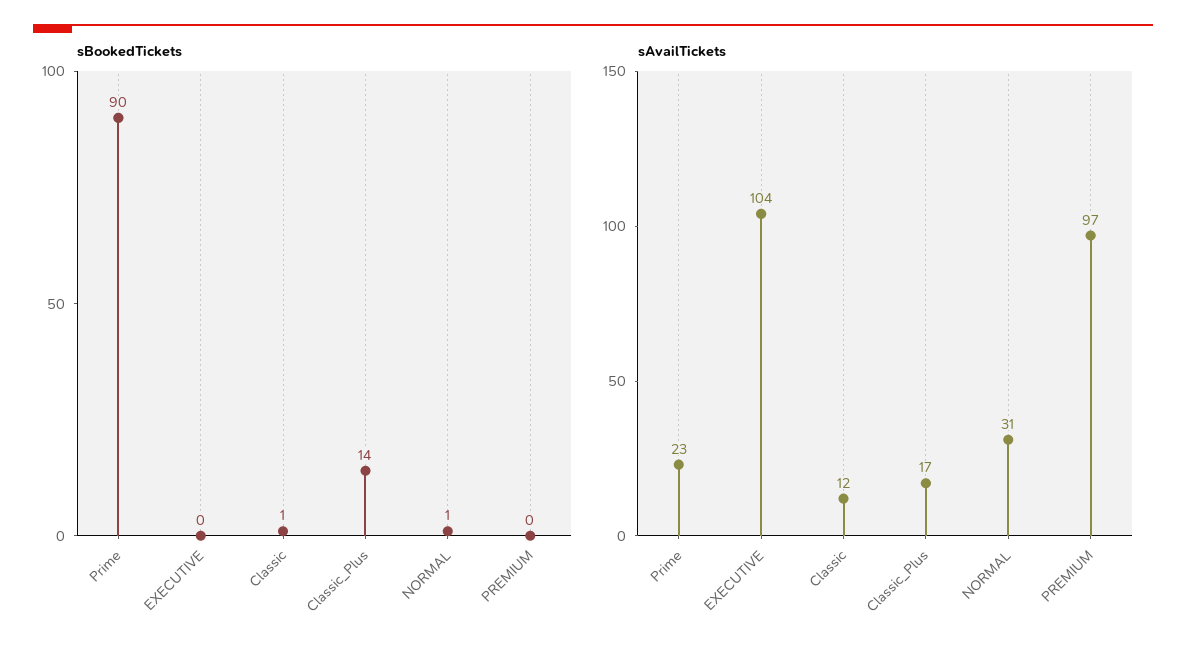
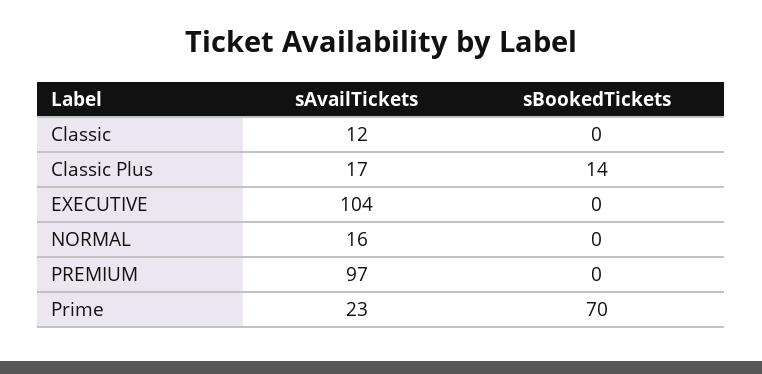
  {
    "sBookedTickets": {
-     "Prime": 90,
+     "Prime": 70,
      "EXECUTIVE": 0,
-     "Classic": 1,
+     "Classic": 0,
      "Classic_Plus": 14,
-     "NORMAL": 1,
+     "NORMAL": 0,
      "PREMIUM": 0
    },
    "sAvailTickets": {
      "Prime": 23,
      "EXECUTIVE": 104,
      "Classic": 12,
      "Classic_Plus": 17,
-     "NORMAL": 31,
+     "NORMAL": 16,
      "PREMIUM": 97
    }
  }

